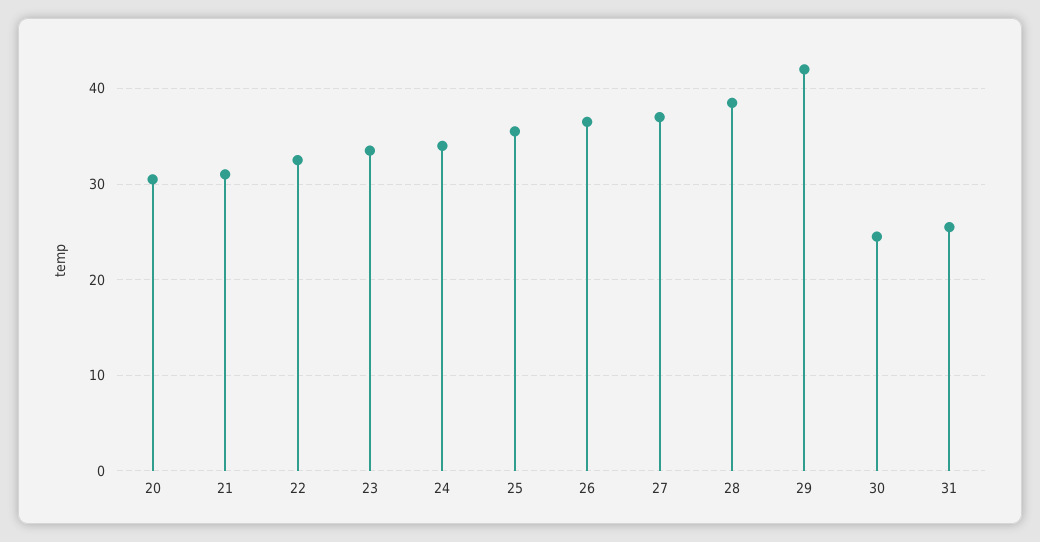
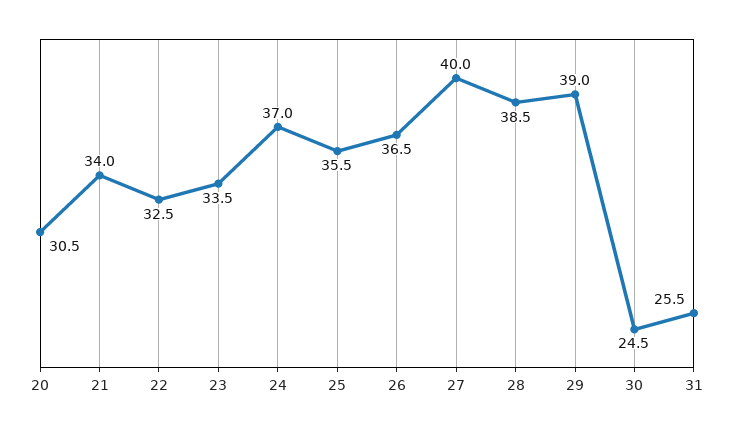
  {
    "20": 30.5,
-   "21": 31,
+   "21": 34,
    "22": 32.5,
    "23": 33.5,
-   "24": 34,
+   "24": 37,
    "25": 35.5,
    "26": 36.5,
-   "27": 37,
+   "27": 40,
    "28": 38.5,
-   "29": 42,
+   "29": 39,
    "30": 24.5,
    "31": 25.5
  }

